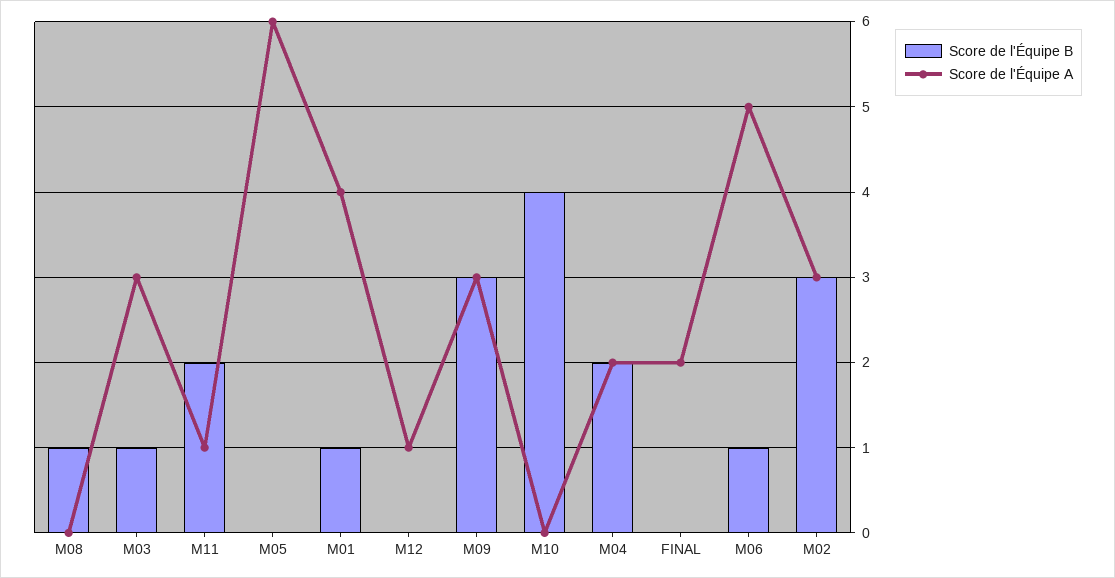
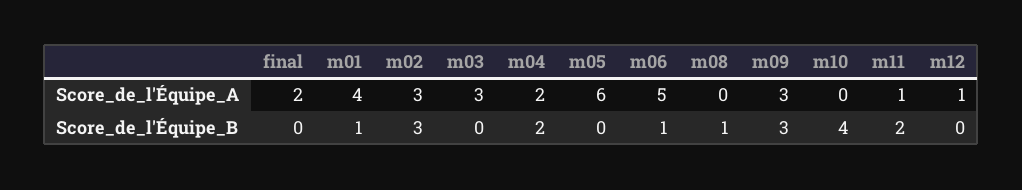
  {
    "Score de l'Équipe B": {
      "M08": 1,
-     "M03": 1,
+     "M03": 0,
      "M11": 2,
      "M05": 0,
      "M01": 1,
      "M12": 0,
      "M09": 3,
      "M10": 4,
      "M04": 2,
      "FINAL": 0,
      "M06": 1,
      "M02": 3
    },
    "Score de l'Équipe A": {
      "M08": 0,
      "M03": 3,
      "M11": 1,
      "M05": 6,
      "M01": 4,
      "M12": 1,
      "M09": 3,
      "M10": 0,
      "M04": 2,
      "FINAL": 2,
      "M06": 5,
      "M02": 3
    }
  }

